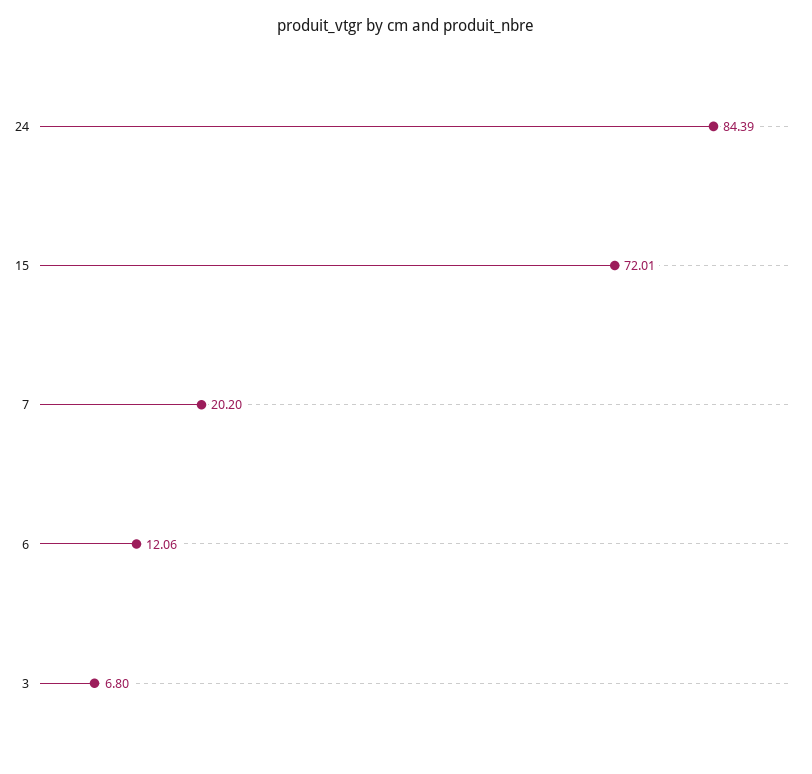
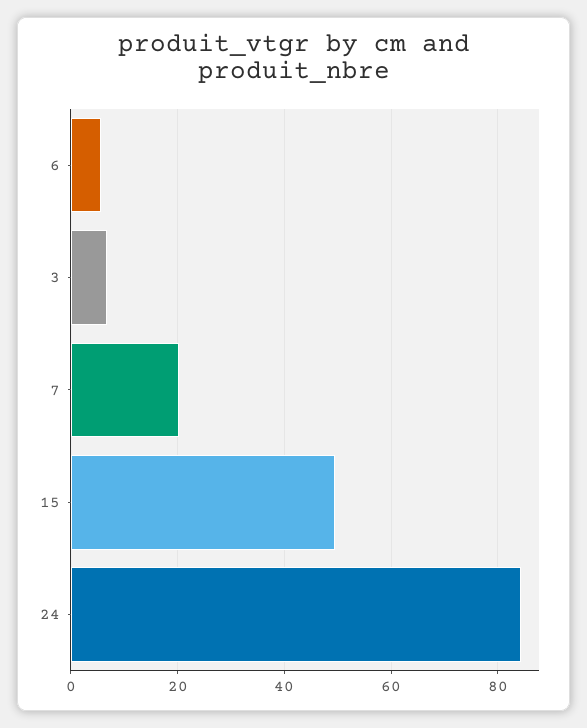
  {
    "24": 84.39,
-   "15": 72.01,
+   "15": 50,
    "7": 20.2,
-   "6": 12.06,
+   "6": 6,
    "3": 6.8
  }

